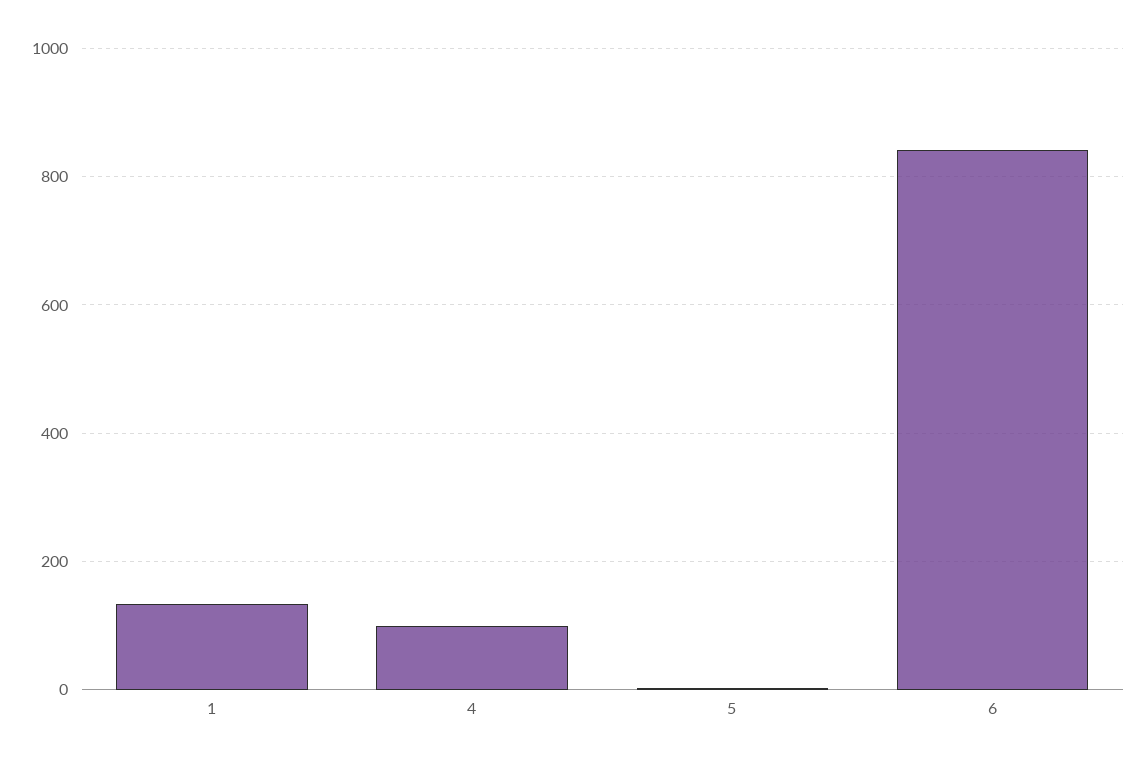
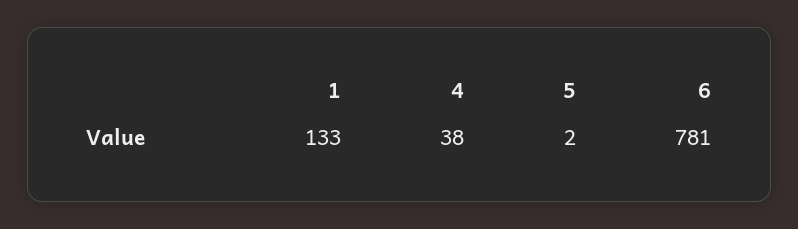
  {
    "1": 133,
-   "4": 100,
+   "4": 38,
    "5": 2,
-   "6": 840
+   "6": 781
  }

